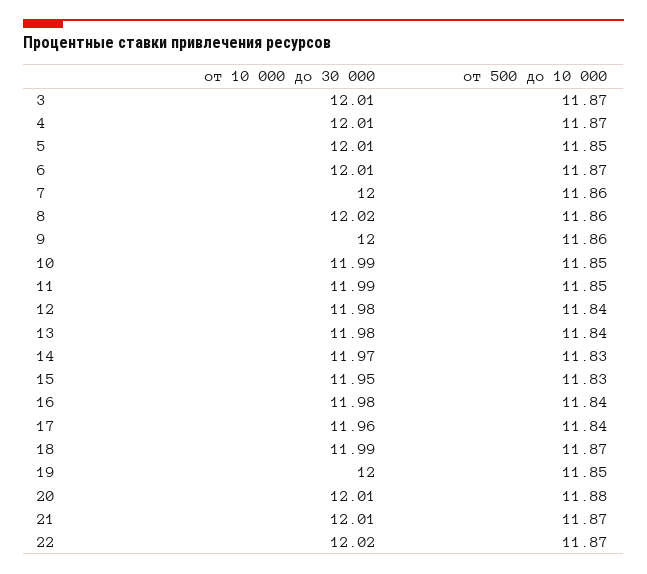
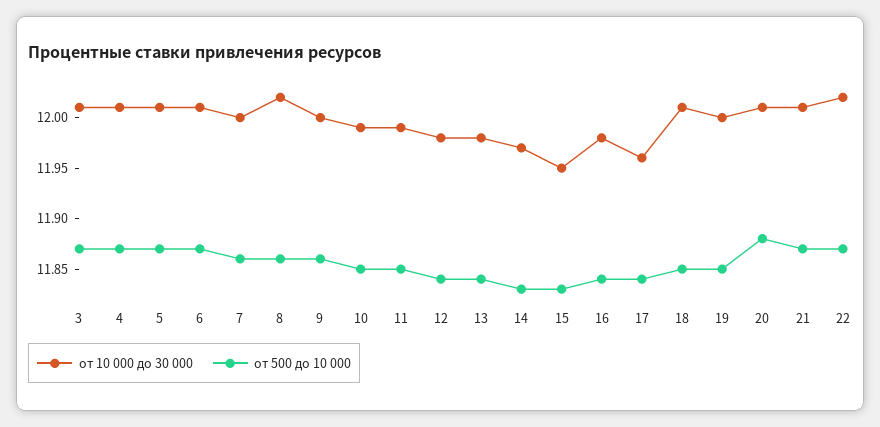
  {
    "от 10 000 до 30 000": {
      "3": 12.01,
      "4": 12.01,
      "5": 12.01,
      "6": 12.01,
      "7": 12,
      "8": 12.02,
      "9": 12,
      "10": 11.99,
      "11": 11.99,
      "12": 11.98,
      "13": 11.98,
      "14": 11.97,
      "15": 11.95,
      "16": 11.98,
      "17": 11.96,
-     "18": 11.99,
+     "18": 12.01,
      "19": 12,
      "20": 12.01,
      "21": 12.01,
      "22": 12.02
    },
    "от 500 до 10 000": {
      "3": 11.87,
      "4": 11.87,
-     "5": 11.85,
+     "5": 11.87,
      "6": 11.87,
      "7": 11.86,
      "8": 11.86,
      "9": 11.86,
      "10": 11.85,
      "11": 11.85,
      "12": 11.84,
      "13": 11.84,
      "14": 11.83,
      "15": 11.83,
      "16": 11.84,
      "17": 11.84,
-     "18": 11.87,
+     "18": 11.85,
      "19": 11.85,
      "20": 11.88,
      "21": 11.87,
      "22": 11.87
    }
  }

